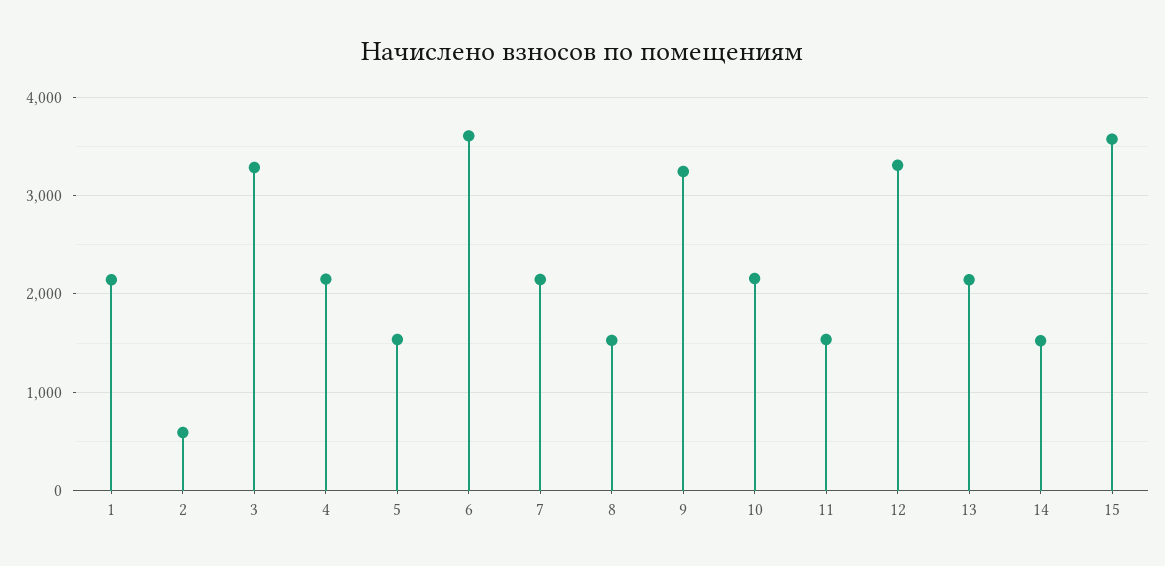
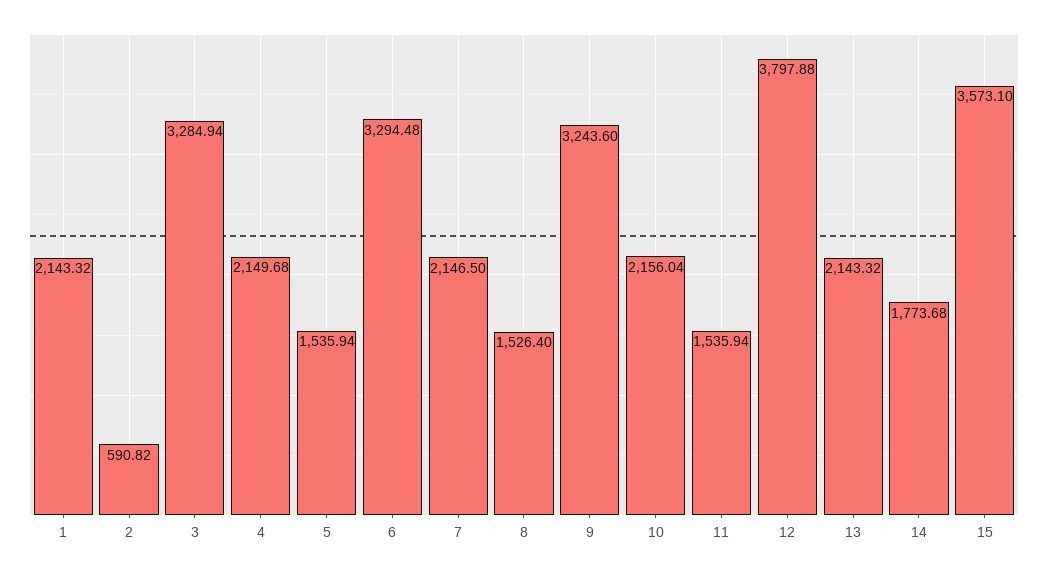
  {
    "1": 2143.32,
    "2": 590.82,
    "3": 3284.94,
    "4": 2149.68,
    "5": 1535.94,
-   "6": 3600,
+   "6": 3294.48,
    "7": 2146.5,
    "8": 1526.4,
    "9": 3243.6,
    "10": 2156.04,
    "11": 1535.94,
-   "12": 3300,
+   "12": 3797.88,
    "13": 2143.32,
-   "14": 1500,
+   "14": 1773.68,
    "15": 3573.1
  }

